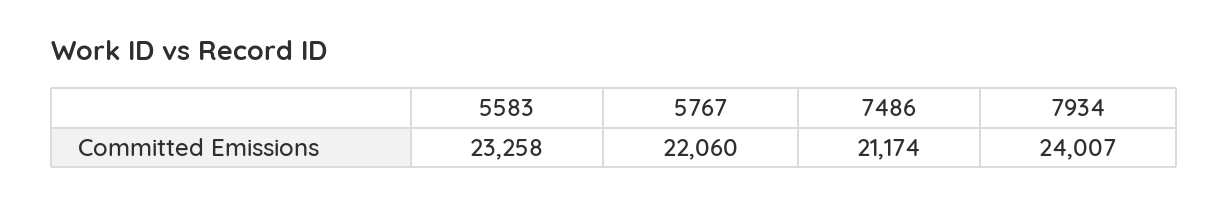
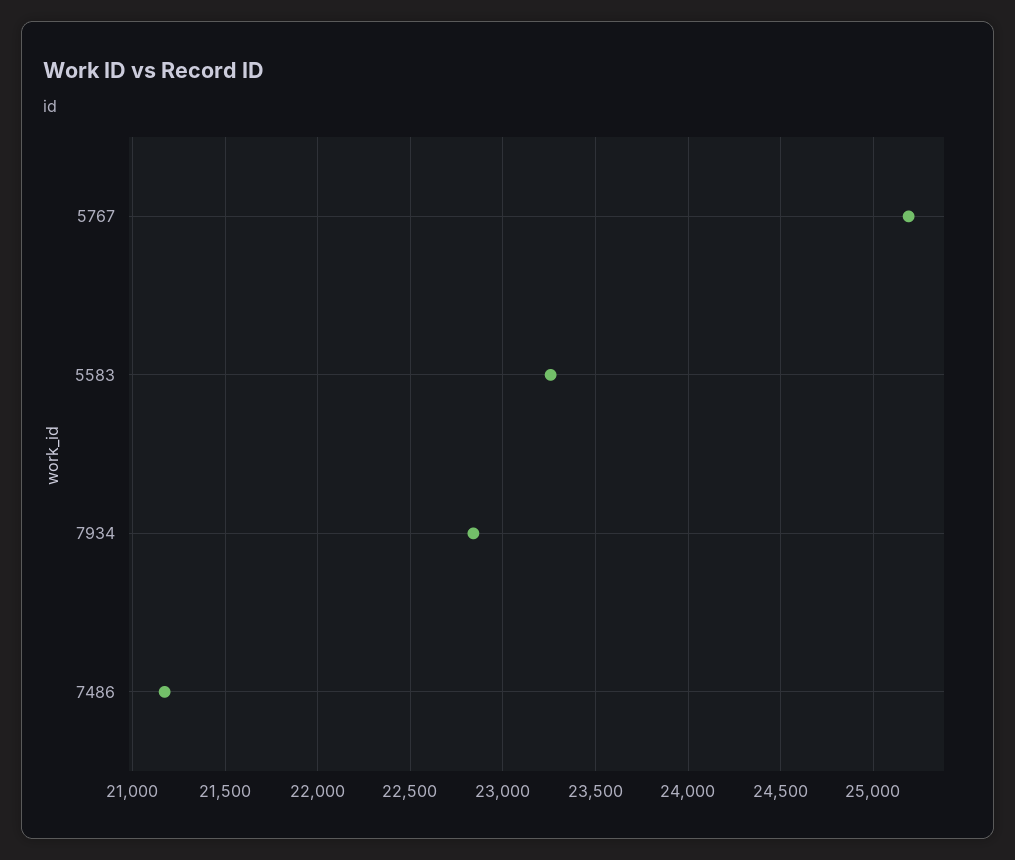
  {
    "5583": 23258,
-   "5767": 22060,
+   "5767": 25200,
    "7486": 21174,
-   "7934": 24007
+   "7934": 22850
  }

